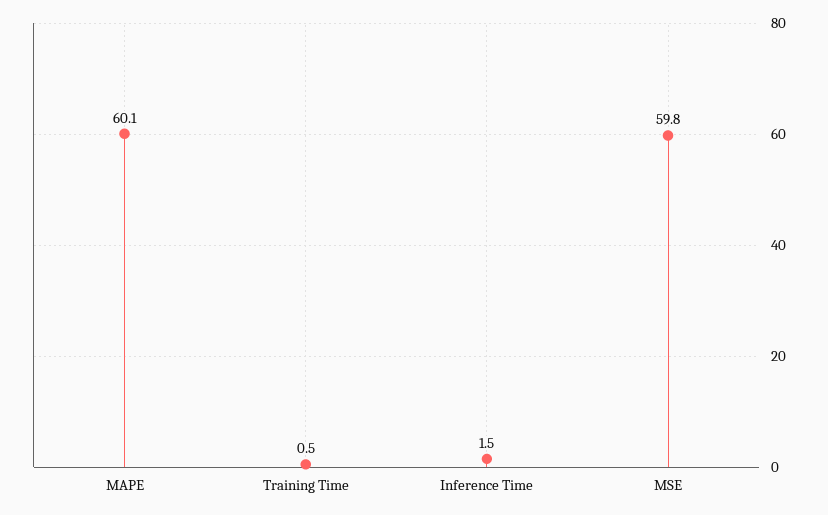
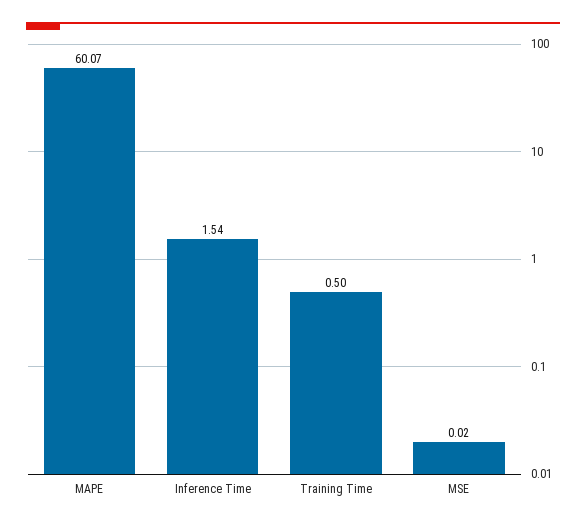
  {
    "MAPE": 60.07,
    "Training Time": 0.5,
    "Inference Time": 1.54,
-   "MSE": 59.8
+   "MSE": 0.02
  }

